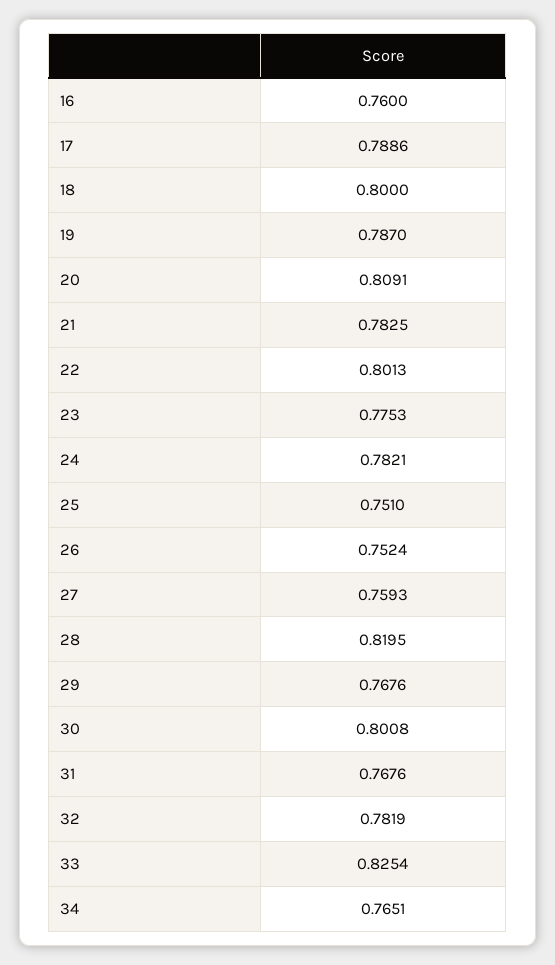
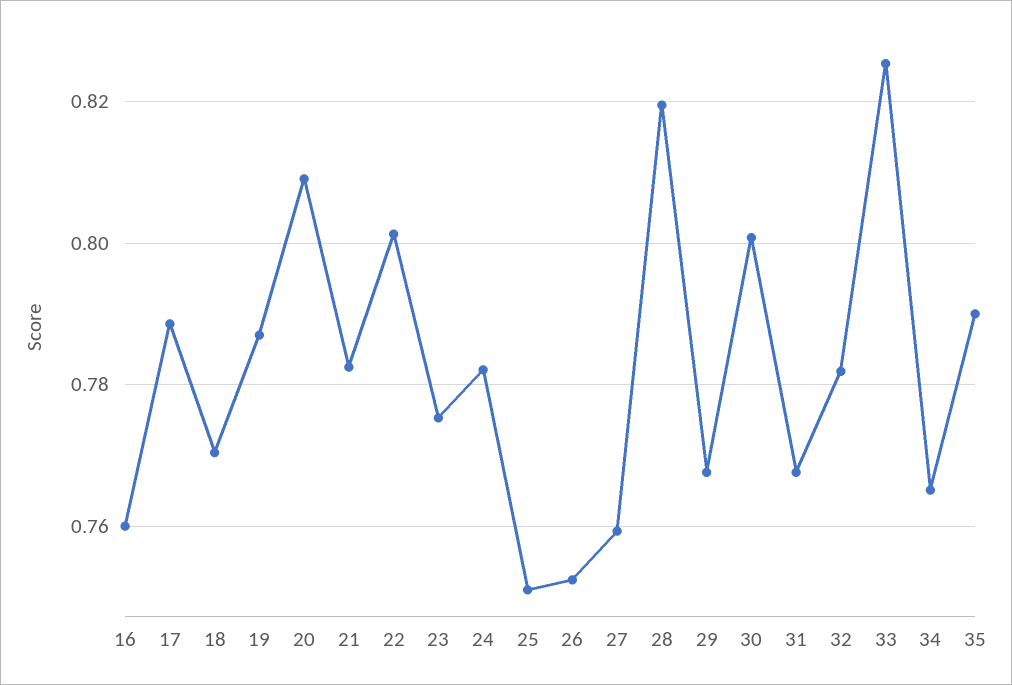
  {
    "16": 0.76,
    "17": 0.7886,
-   "18": 0.8,
+   "18": 0.77,
    "19": 0.787,
    "20": 0.8091,
    "21": 0.7825,
    "22": 0.8013,
    "23": 0.7753,
    "24": 0.7821,
    "25": 0.751,
    "26": 0.7524,
    "27": 0.7593,
    "28": 0.8195,
    "29": 0.7676,
    "30": 0.8008,
    "31": 0.7676,
    "32": 0.7819,
    "33": 0.8254,
-   "34": 0.7651
+   "34": 0.7651,
+   "35": 0.79
  }

